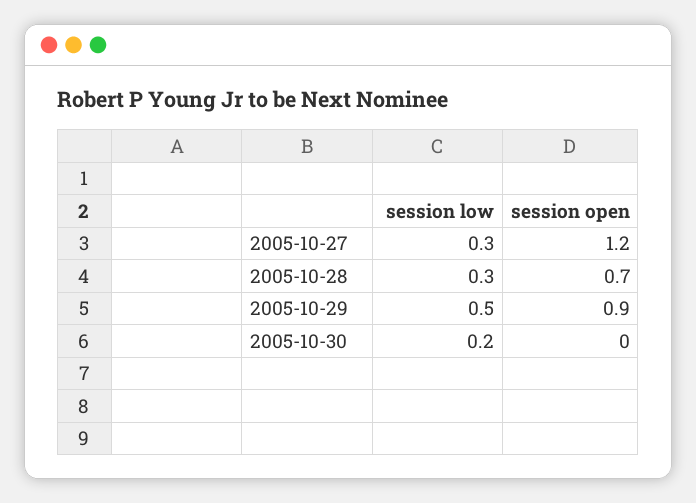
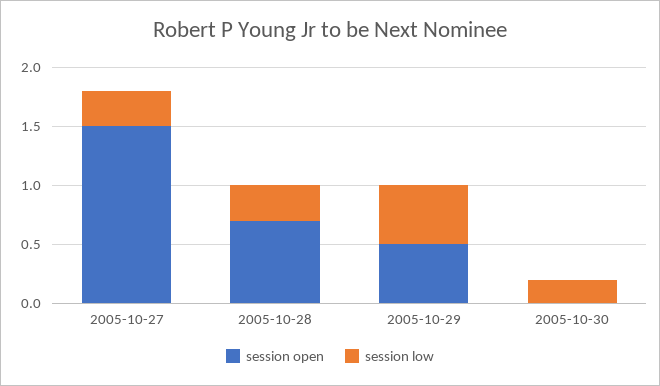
  {
    "session low": {
      "2005-10-27": 0.3,
      "2005-10-28": 0.3,
      "2005-10-29": 0.5,
      "2005-10-30": 0.2
    },
    "session open": {
-     "2005-10-27": 1.2,
+     "2005-10-27": 1.5,
      "2005-10-28": 0.7,
-     "2005-10-29": 0.9,
+     "2005-10-29": 0.5,
      "2005-10-30": 0
    }
  }

